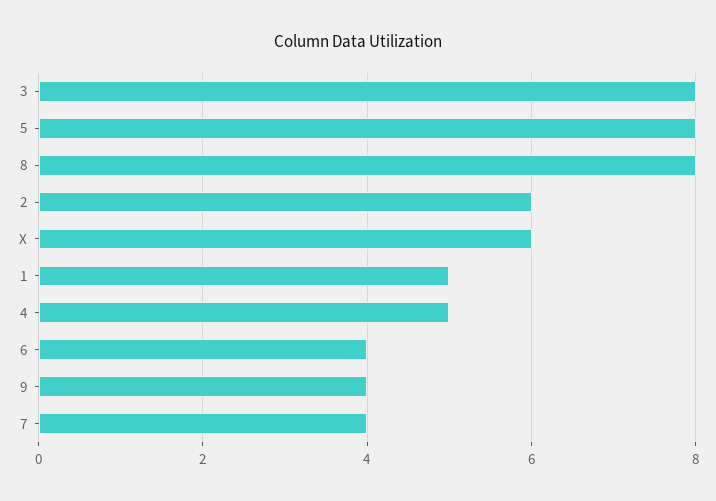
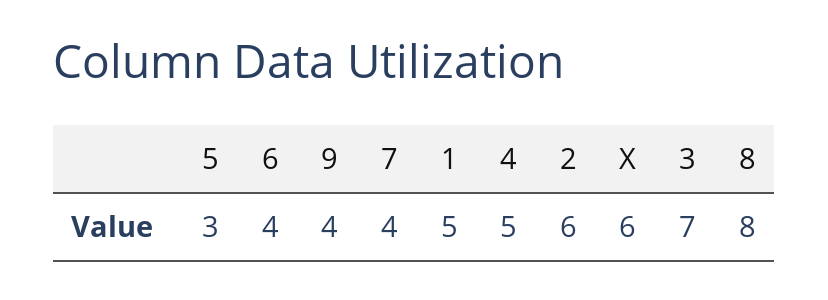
  {
-   "3": 8,
+   "3": 7,
-   "5": 8,
+   "5": 3,
    "8": 8,
    "2": 6,
    "X": 6,
    "1": 5,
    "4": 5,
    "6": 4,
    "9": 4,
    "7": 4
  }

